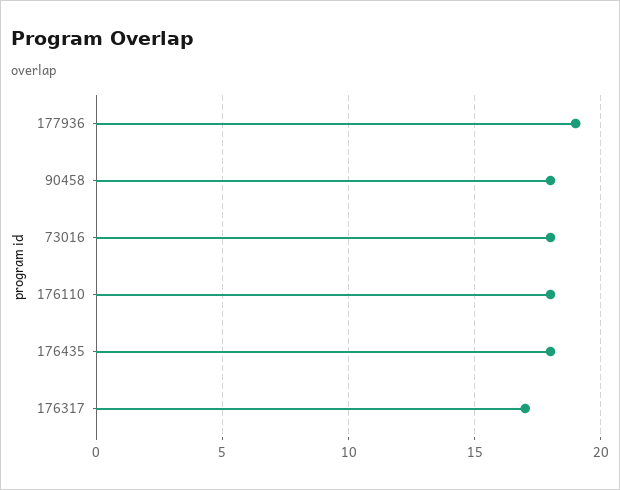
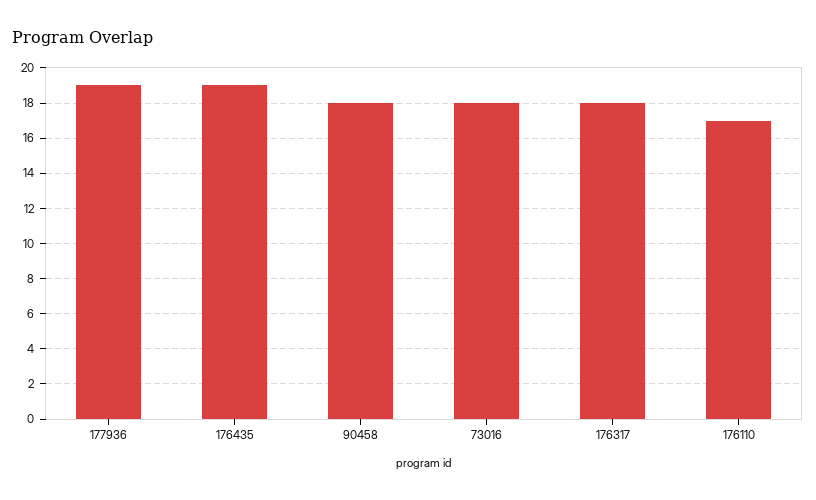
  {
    "177936": 19,
    "90458": 18,
    "73016": 18,
-   "176110": 18,
+   "176110": 17,
-   "176435": 18,
+   "176435": 19,
-   "176317": 17
+   "176317": 18
  }

